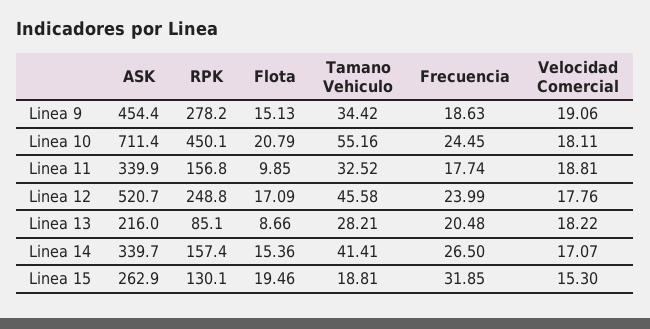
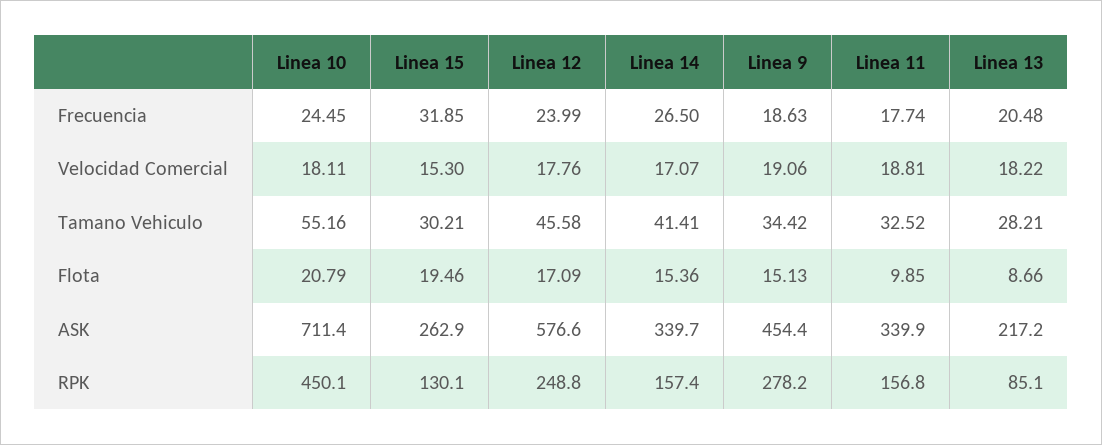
  {
    "ASK": {
      "Linea 9": 454.4,
      "Linea 10": 711.4,
      "Linea 11": 339.9,
-     "Linea 12": 520.7,
+     "Linea 12": 576.6,
-     "Linea 13": 216,
+     "Linea 13": 217.2,
      "Linea 14": 339.7,
      "Linea 15": 262.9
    },
    "RPK": {
      "Linea 9": 278.2,
      "Linea 10": 450.1,
      "Linea 11": 156.8,
      "Linea 12": 248.8,
      "Linea 13": 85.1,
      "Linea 14": 157.4,
      "Linea 15": 130.1
    },
    "Flota": {
      "Linea 9": 15.13,
      "Linea 10": 20.79,
      "Linea 11": 9.85,
      "Linea 12": 17.09,
      "Linea 13": 8.66,
      "Linea 14": 15.36,
      "Linea 15": 19.46
    },
    "Tamano Vehiculo": {
      "Linea 9": 34.42,
      "Linea 10": 55.16,
      "Linea 11": 32.52,
      "Linea 12": 45.58,
      "Linea 13": 28.21,
      "Linea 14": 41.41,
-     "Linea 15": 18.81
+     "Linea 15": 30.21
    },
    "Frecuencia": {
      "Linea 9": 18.63,
      "Linea 10": 24.45,
      "Linea 11": 17.74,
      "Linea 12": 23.99,
      "Linea 13": 20.48,
      "Linea 14": 26.5,
      "Linea 15": 31.85
    },
    "Velocidad Comercial": {
      "Linea 9": 19.06,
      "Linea 10": 18.11,
      "Linea 11": 18.81,
      "Linea 12": 17.76,
      "Linea 13": 18.22,
      "Linea 14": 17.07,
      "Linea 15": 15.3
    }
  }

